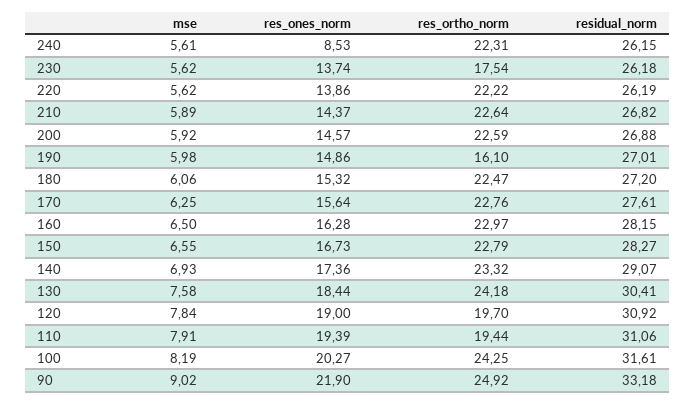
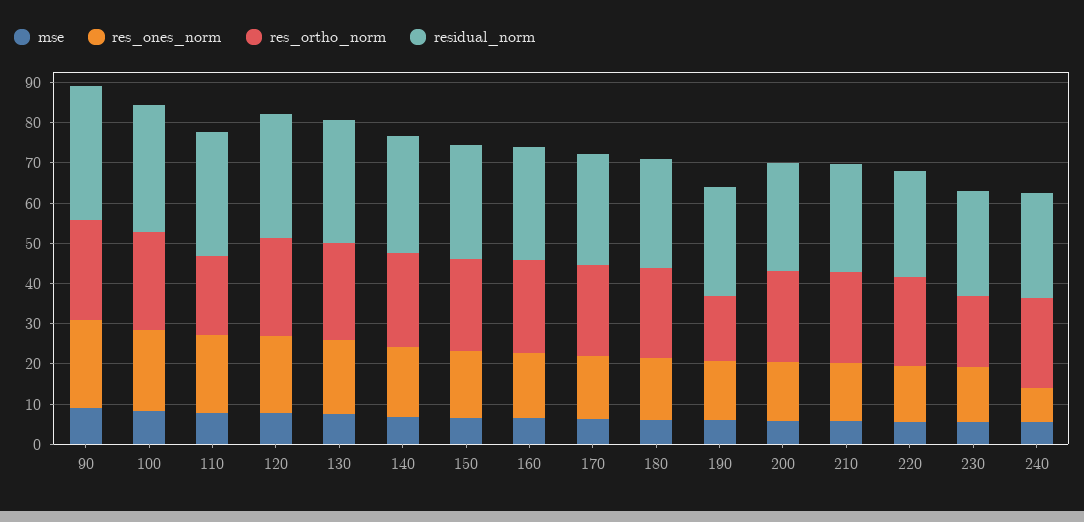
  {
    "mse": {
      "240": 5.61,
      "230": 5.62,
      "220": 5.62,
      "210": 5.89,
      "200": 5.92,
      "190": 5.98,
      "180": 6.06,
      "170": 6.25,
      "160": 6.5,
      "150": 6.55,
      "140": 6.93,
      "130": 7.58,
      "120": 7.84,
      "110": 7.91,
      "100": 8.19,
      "90": 9.02
    },
    "res_ones_norm": {
      "240": 8.53,
      "230": 13.74,
      "220": 13.86,
      "210": 14.37,
      "200": 14.57,
      "190": 14.86,
      "180": 15.32,
      "170": 15.64,
      "160": 16.28,
      "150": 16.73,
      "140": 17.36,
      "130": 18.44,
      "120": 19,
      "110": 19.39,
      "100": 20.27,
      "90": 21.9
    },
    "res_ortho_norm": {
      "240": 22.31,
      "230": 17.54,
      "220": 22.22,
      "210": 22.64,
      "200": 22.59,
      "190": 16.1,
      "180": 22.47,
      "170": 22.76,
      "160": 22.97,
      "150": 22.79,
      "140": 23.32,
      "130": 24.18,
-     "120": 19.7,
+     "120": 24,
      "110": 19.44,
      "100": 24.25,
      "90": 24.92
    },
    "residual_norm": {
      "240": 26.15,
      "230": 26.18,
      "220": 26.19,
      "210": 26.82,
      "200": 26.88,
      "190": 27.01,
      "180": 27.2,
      "170": 27.61,
      "160": 28.15,
      "150": 28.27,
      "140": 29.07,
      "130": 30.41,
      "120": 30.92,
      "110": 31.06,
      "100": 31.61,
      "90": 33.18
    }
  }

